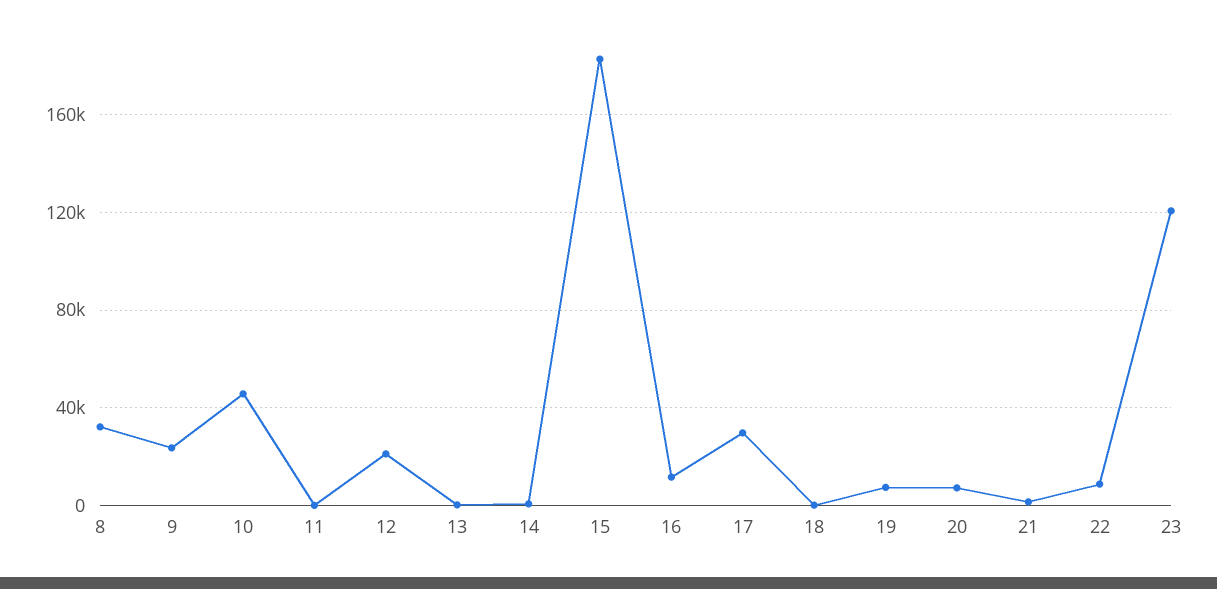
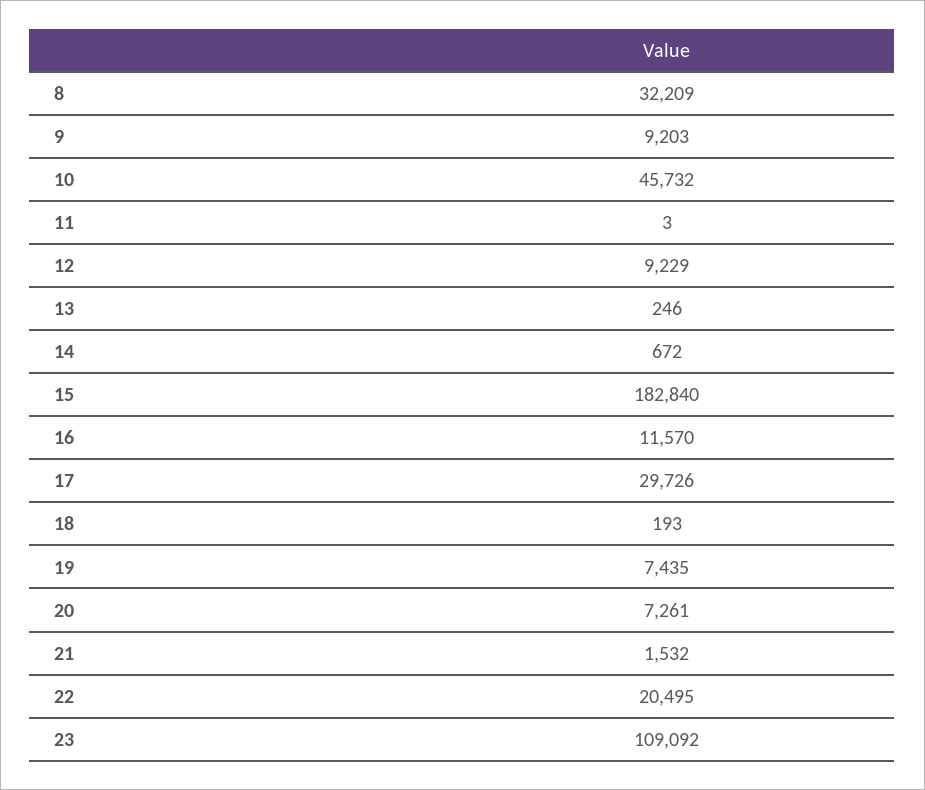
  {
    "8": 32209,
-   "9": 25000,
+   "9": 9203,
    "10": 45732,
    "11": 3,
-   "12": 20000,
+   "12": 9229,
    "13": 246,
    "14": 672,
    "15": 182840,
    "16": 11570,
    "17": 29726,
    "18": 193,
    "19": 7435,
    "20": 7261,
    "21": 1532,
-   "22": 10000,
+   "22": 20495,
-   "23": 120000
+   "23": 109092
  }

